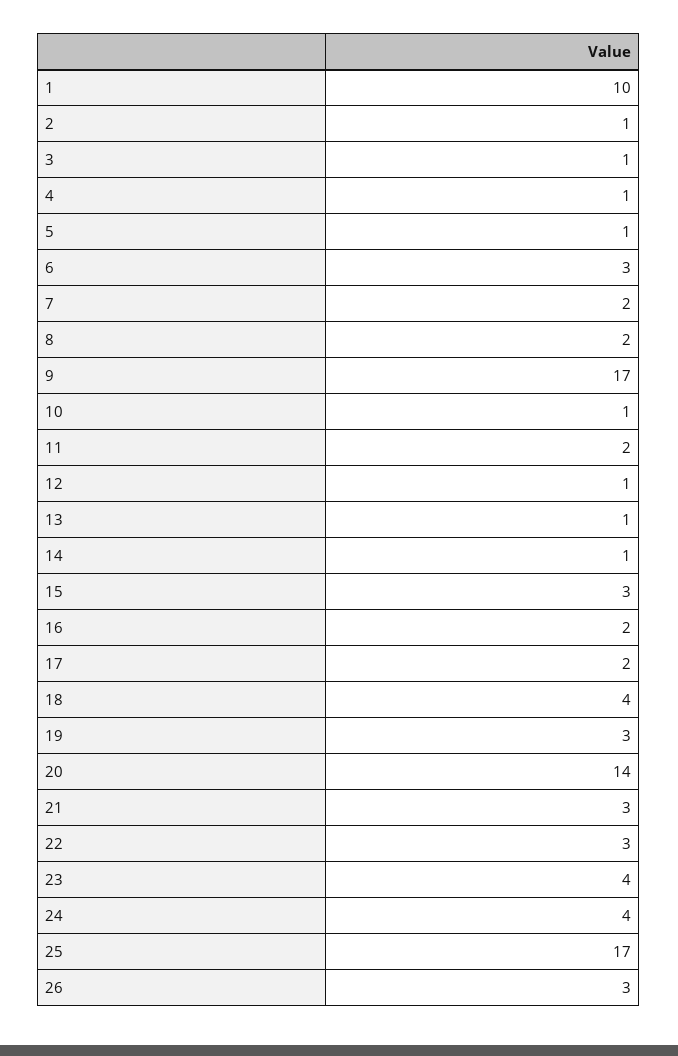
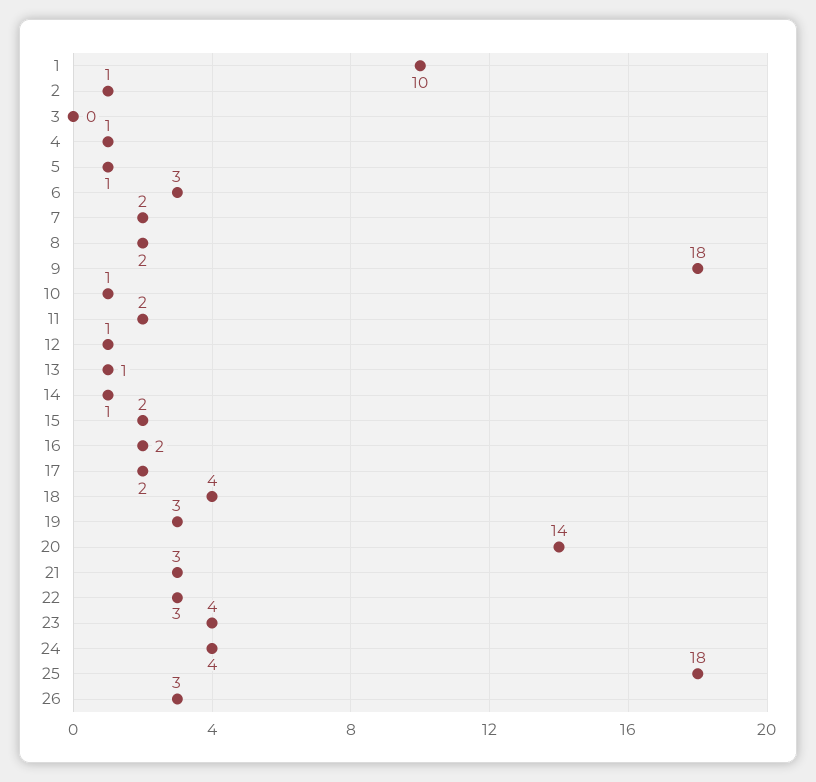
  {
    "1": 10,
    "2": 1,
-   "3": 1,
+   "3": 0,
    "4": 1,
    "5": 1,
    "6": 3,
    "7": 2,
    "8": 2,
-   "9": 17,
+   "9": 18,
    "10": 1,
    "11": 2,
    "12": 1,
    "13": 1,
    "14": 1,
-   "15": 3,
+   "15": 2,
    "16": 2,
    "17": 2,
    "18": 4,
    "19": 3,
    "20": 14,
    "21": 3,
    "22": 3,
    "23": 4,
    "24": 4,
-   "25": 17,
+   "25": 18,
    "26": 3
  }

